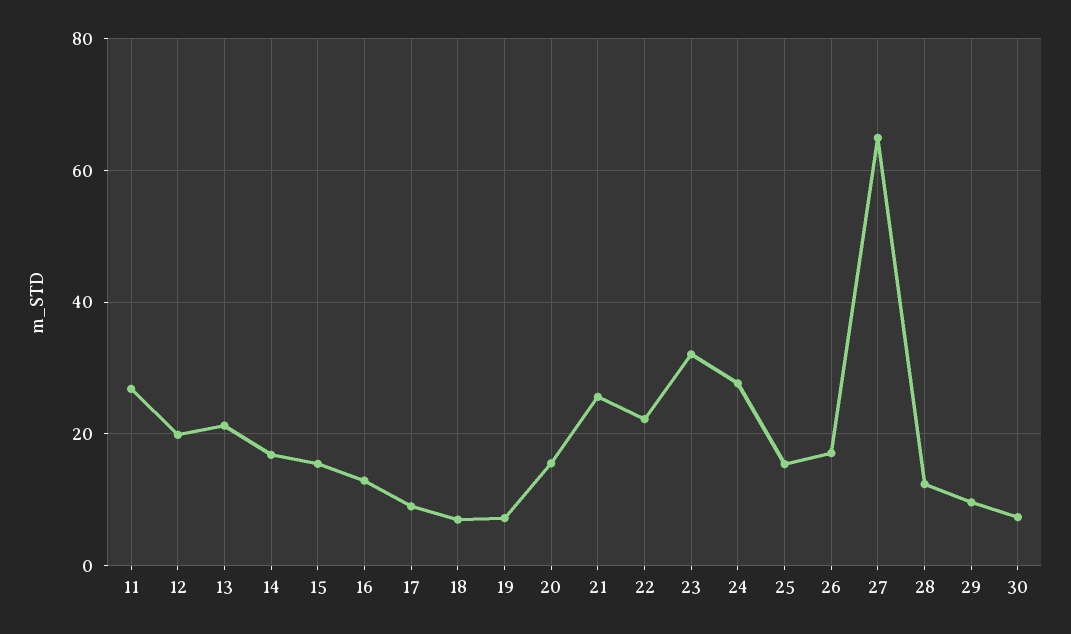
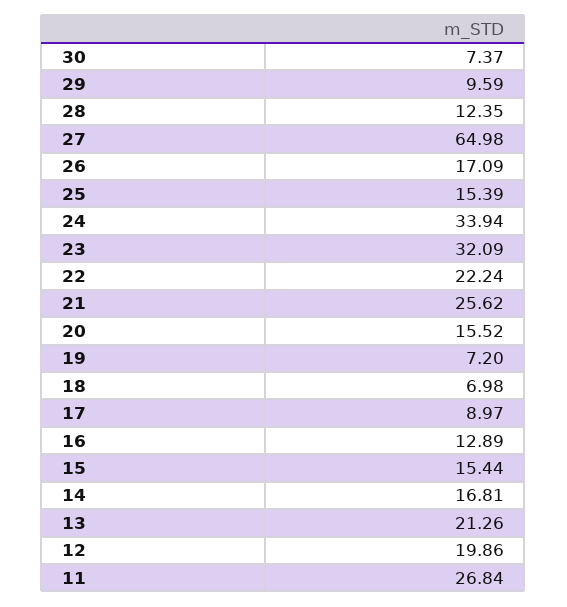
  {
    "11": 26.84,
    "12": 19.86,
    "13": 21.26,
    "14": 16.81,
    "15": 15.44,
    "16": 12.89,
    "17": 8.97,
    "18": 6.98,
    "19": 7.2,
    "20": 15.52,
    "21": 25.62,
    "22": 22.24,
    "23": 32.09,
-   "24": 28,
+   "24": 33.94,
    "25": 15.39,
    "26": 17.09,
    "27": 64.98,
    "28": 12.35,
    "29": 9.59,
    "30": 7.37
  }

